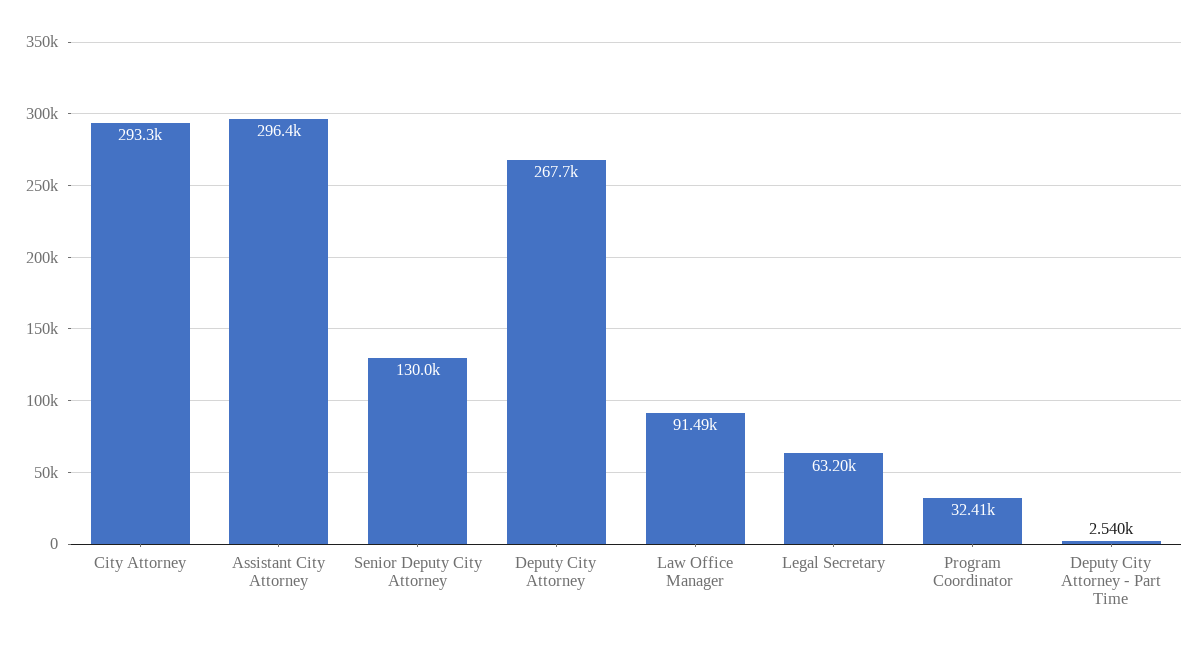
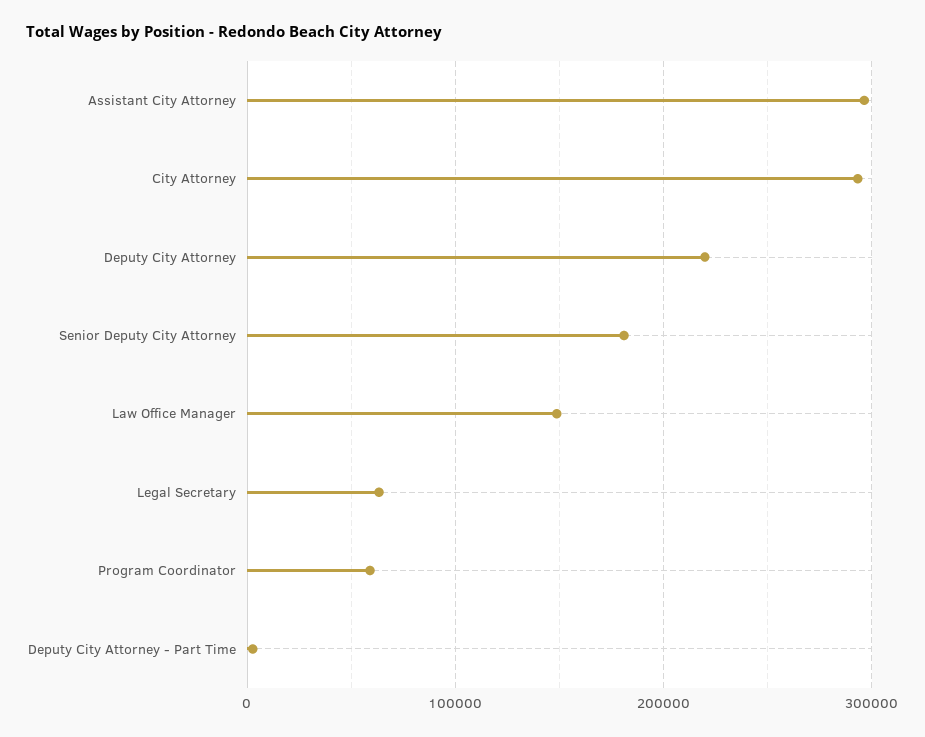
  {
    "City Attorney": 293300,
    "Assistant City Attorney": 296400,
-   "Senior Deputy City Attorney": 130000,
+   "Senior Deputy City Attorney": 180000,
-   "Deputy City Attorney": 267700,
+   "Deputy City Attorney": 220000,
-   "Law Office Manager": 91490,
+   "Law Office Manager": 150000,
    "Legal Secretary": 63200,
-   "Program Coordinator": 32410,
+   "Program Coordinator": 60000,
    "Deputy City Attorney - Part Time": 2540
  }

